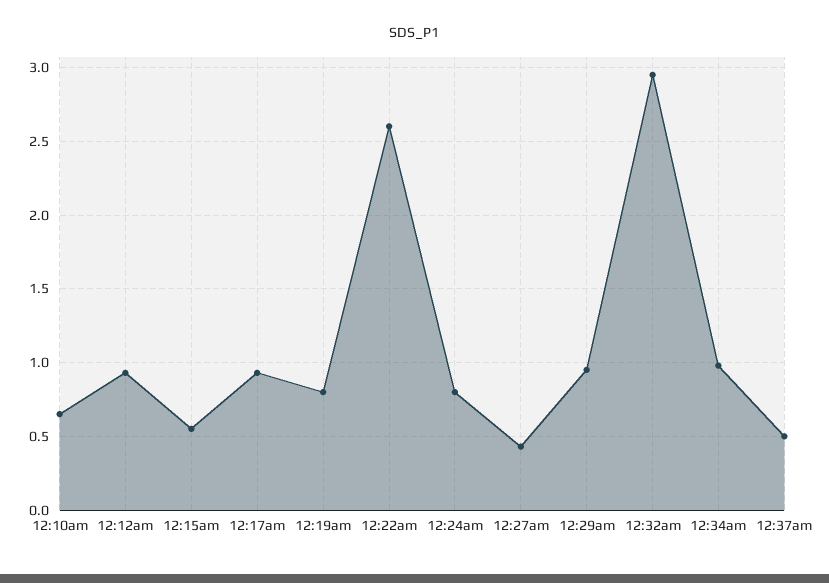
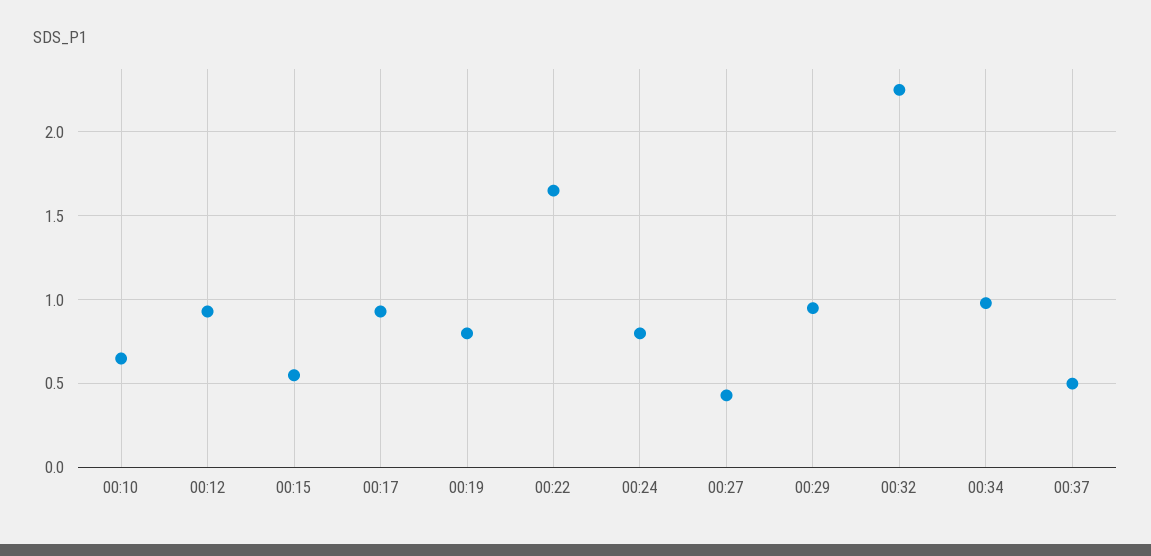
  {
    "12:10am": 0.65,
    "12:12am": 0.95,
    "12:15am": 0.55,
    "12:17am": 0.95,
    "12:19am": 0.8,
-   "12:22am": 2.6,
+   "12:22am": 1.65,
    "12:24am": 0.8,
    "12:27am": 0.45,
    "12:29am": 0.95,
-   "12:32am": 2.95,
+   "12:32am": 2.25,
    "12:34am": 1,
    "12:37am": 0.5
  }

